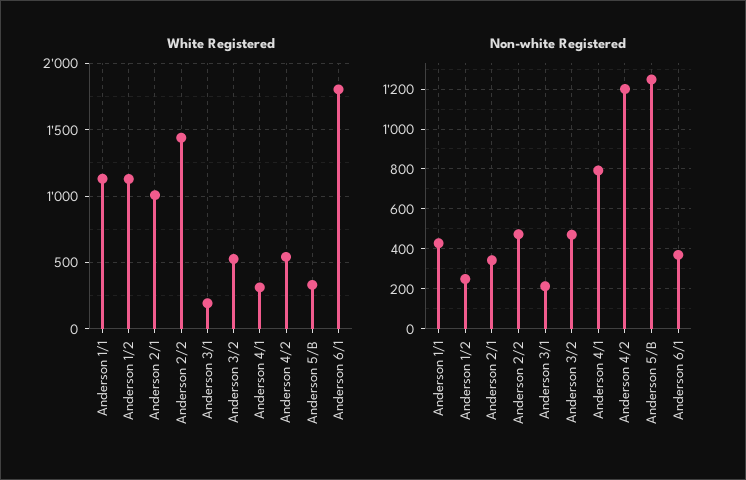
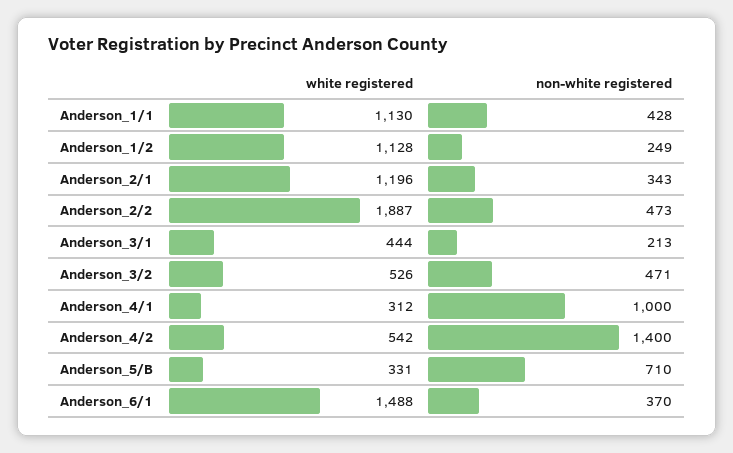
  {
    "White Registered": {
      "Anderson 1/1": 1130,
      "Anderson 1/2": 1128,
-     "Anderson 2/1": 1000,
+     "Anderson 2/1": 1196,
-     "Anderson 2/2": 1450,
+     "Anderson 2/2": 1887,
-     "Anderson 3/1": 200,
+     "Anderson 3/1": 444,
      "Anderson 3/2": 526,
      "Anderson 4/1": 312,
      "Anderson 4/2": 542,
      "Anderson 5/B": 331,
-     "Anderson 6/1": 1800
+     "Anderson 6/1": 1488
    },
    "Non-white Registered": {
      "Anderson 1/1": 428,
      "Anderson 1/2": 249,
      "Anderson 2/1": 343,
      "Anderson 2/2": 473,
      "Anderson 3/1": 213,
      "Anderson 3/2": 471,
-     "Anderson 4/1": 800,
+     "Anderson 4/1": 1000,
-     "Anderson 4/2": 1200,
+     "Anderson 4/2": 1400,
-     "Anderson 5/B": 1250,
+     "Anderson 5/B": 710,
      "Anderson 6/1": 370
    }
  }

